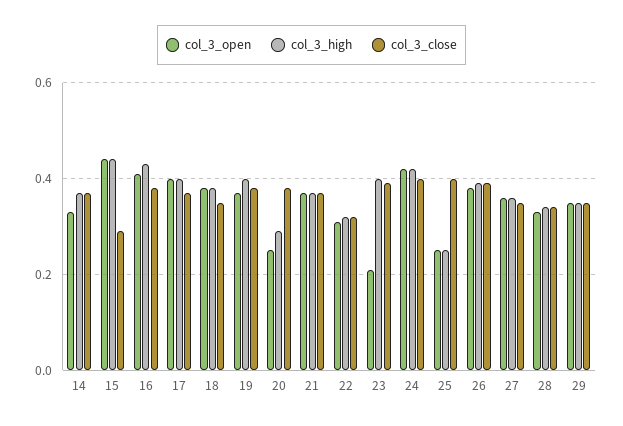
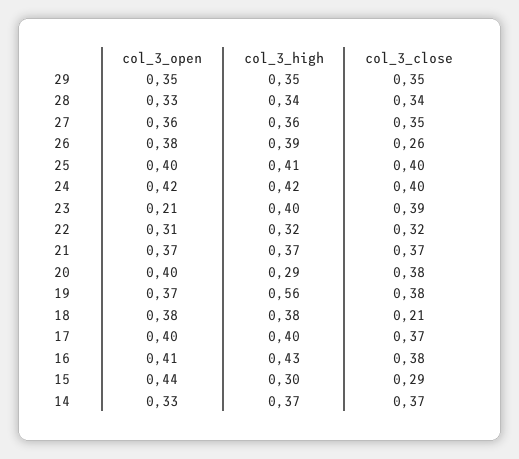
  {
    "col_3_open": {
      "14": 0.33,
      "15": 0.44,
      "16": 0.41,
      "17": 0.4,
      "18": 0.38,
      "19": 0.37,
-     "20": 0.25,
+     "20": 0.4,
      "21": 0.37,
      "22": 0.31,
      "23": 0.21,
      "24": 0.42,
-     "25": 0.25,
+     "25": 0.4,
      "26": 0.38,
      "27": 0.36,
      "28": 0.33,
      "29": 0.35
    },
    "col_3_high": {
      "14": 0.37,
-     "15": 0.45,
+     "15": 0.3,
      "16": 0.43,
      "17": 0.4,
      "18": 0.38,
-     "19": 0.4,
+     "19": 0.56,
      "20": 0.29,
      "21": 0.37,
      "22": 0.32,
      "23": 0.4,
      "24": 0.42,
-     "25": 0.25,
+     "25": 0.41,
      "26": 0.39,
      "27": 0.36,
      "28": 0.34,
      "29": 0.35
    },
    "col_3_close": {
      "14": 0.37,
      "15": 0.29,
      "16": 0.38,
      "17": 0.37,
-     "18": 0.35,
+     "18": 0.21,
      "19": 0.38,
      "20": 0.38,
      "21": 0.37,
      "22": 0.32,
      "23": 0.39,
      "24": 0.4,
      "25": 0.4,
-     "26": 0.4,
+     "26": 0.26,
      "27": 0.35,
      "28": 0.34,
      "29": 0.35
    }
  }

